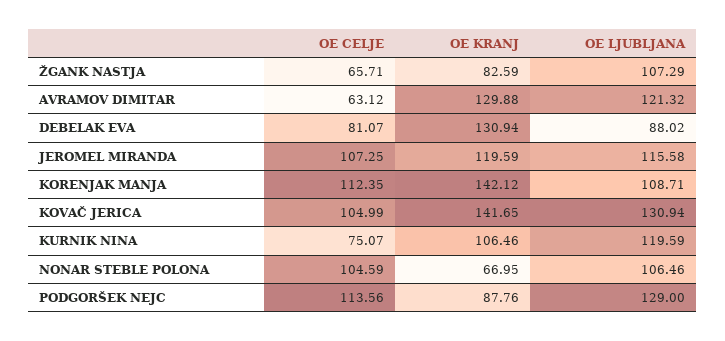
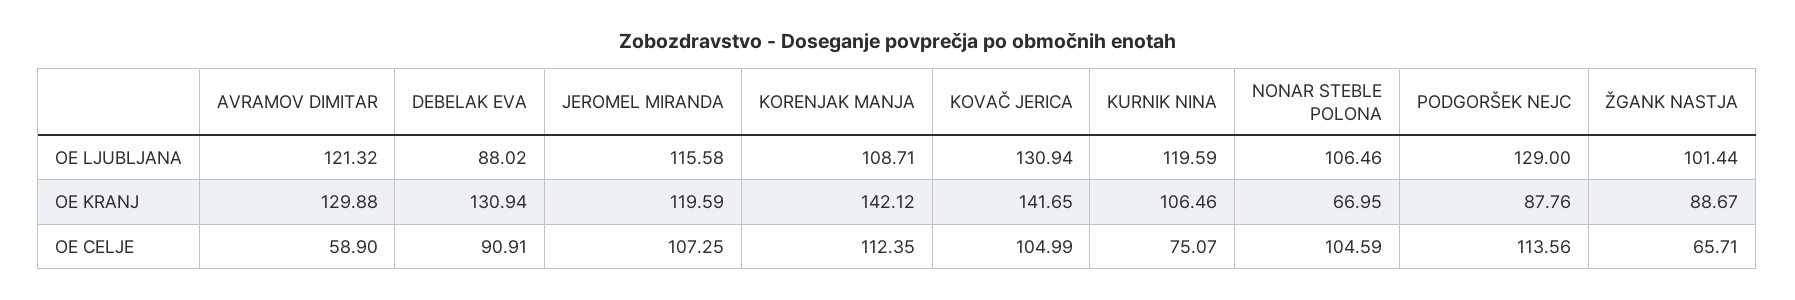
  {
    "OE CELJE": {
      "ŽGANK NASTJA": 65.71,
-     "AVRAMOV DIMITAR": 63.12,
+     "AVRAMOV DIMITAR": 58.9,
-     "DEBELAK EVA": 81.07,
+     "DEBELAK EVA": 90.91,
      "JEROMEL MIRANDA": 107.25,
      "KORENJAK MANJA": 112.35,
      "KOVAČ JERICA": 104.99,
      "KURNIK NINA": 75.07,
      "NONAR STEBLE POLONA": 104.59,
      "PODGORŠEK NEJC": 113.56
    },
    "OE KRANJ": {
-     "ŽGANK NASTJA": 82.59,
+     "ŽGANK NASTJA": 88.67,
      "AVRAMOV DIMITAR": 129.88,
      "DEBELAK EVA": 130.94,
      "JEROMEL MIRANDA": 119.59,
      "KORENJAK MANJA": 142.12,
      "KOVAČ JERICA": 141.65,
      "KURNIK NINA": 106.46,
      "NONAR STEBLE POLONA": 66.95,
      "PODGORŠEK NEJC": 87.76
    },
    "OE LJUBLJANA": {
-     "ŽGANK NASTJA": 107.29,
+     "ŽGANK NASTJA": 101.44,
      "AVRAMOV DIMITAR": 121.32,
      "DEBELAK EVA": 88.02,
      "JEROMEL MIRANDA": 115.58,
      "KORENJAK MANJA": 108.71,
      "KOVAČ JERICA": 130.94,
      "KURNIK NINA": 119.59,
      "NONAR STEBLE POLONA": 106.46,
      "PODGORŠEK NEJC": 129
    }
  }

